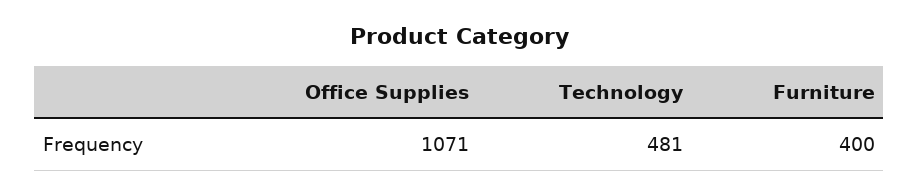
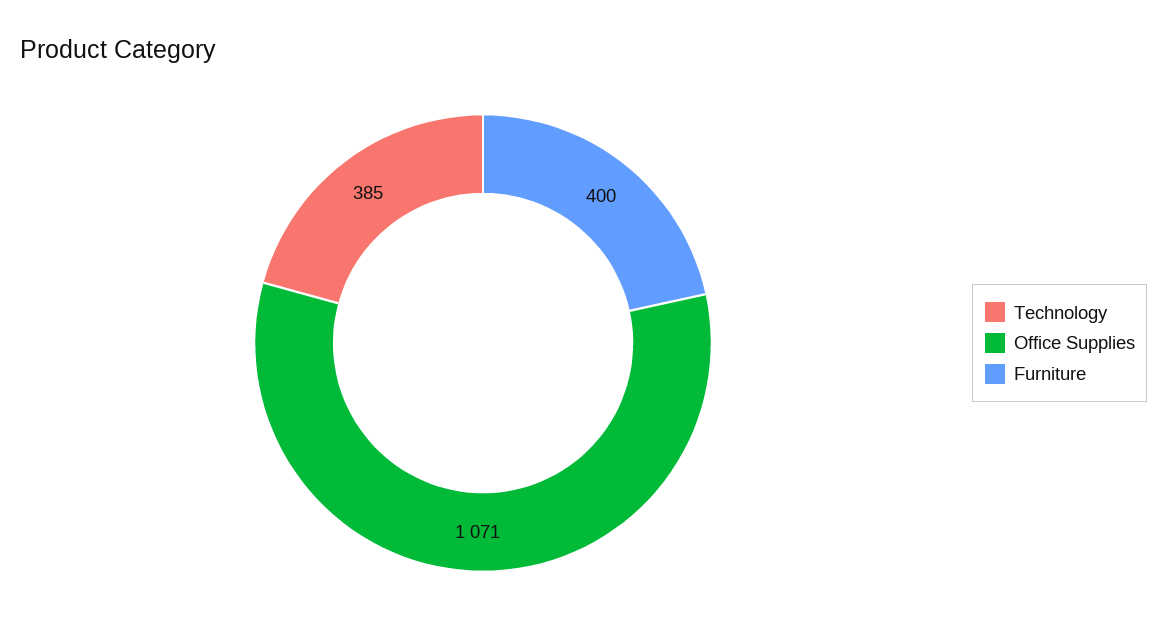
  {
    "Office Supplies": 1071,
-   "Technology": 481,
+   "Technology": 385,
    "Furniture": 400
  }

